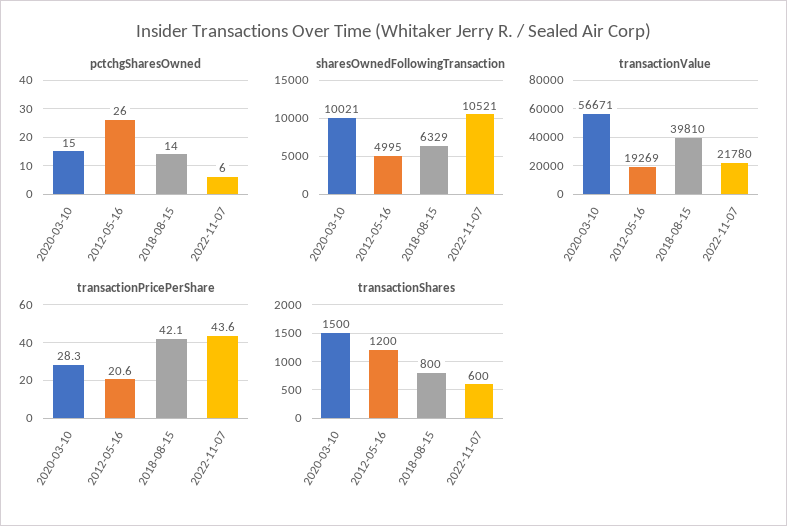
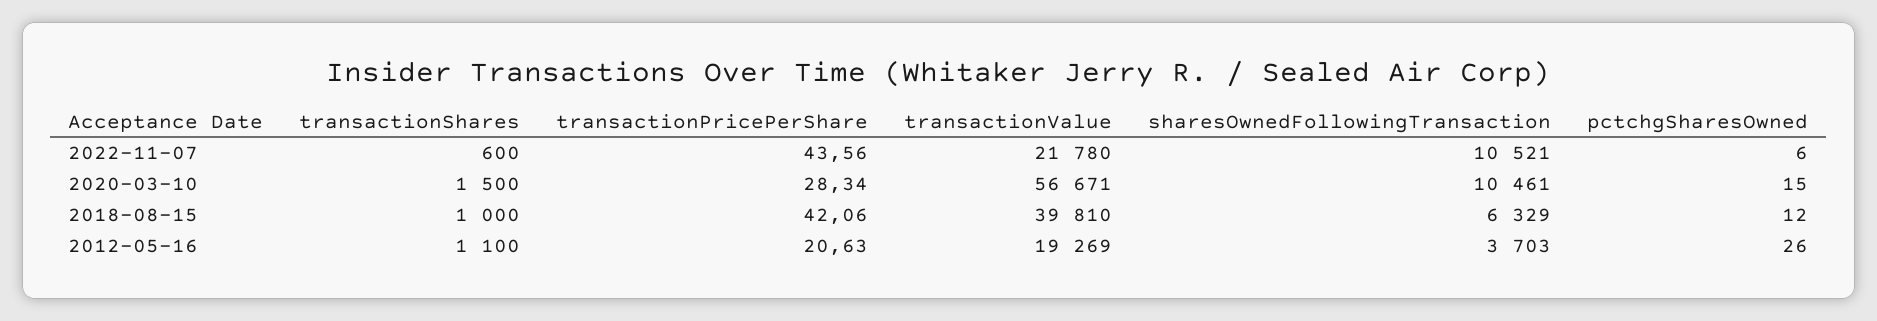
  {
    "pctchgSharesOwned": {
      "2020-03-10": 15,
      "2012-05-16": 26,
-     "2018-08-15": 14,
+     "2018-08-15": 12,
      "2022-11-07": 6
    },
    "sharesOwnedFollowingTransaction": {
-     "2020-03-10": 10021,
+     "2020-03-10": 10461,
-     "2012-05-16": 4995,
+     "2012-05-16": 3703,
      "2018-08-15": 6329,
      "2022-11-07": 10521
    },
    "transactionValue": {
      "2020-03-10": 56671,
      "2012-05-16": 19269,
      "2018-08-15": 39810,
      "2022-11-07": 21780
    },
    "transactionPricePerShare": {
      "2020-03-10": 28.34,
      "2012-05-16": 20.63,
      "2018-08-15": 42.06,
      "2022-11-07": 43.56
    },
    "transactionShares": {
      "2020-03-10": 1500,
-     "2012-05-16": 1200,
+     "2012-05-16": 1100,
-     "2018-08-15": 800,
+     "2018-08-15": 1000,
      "2022-11-07": 600
    }
  }

